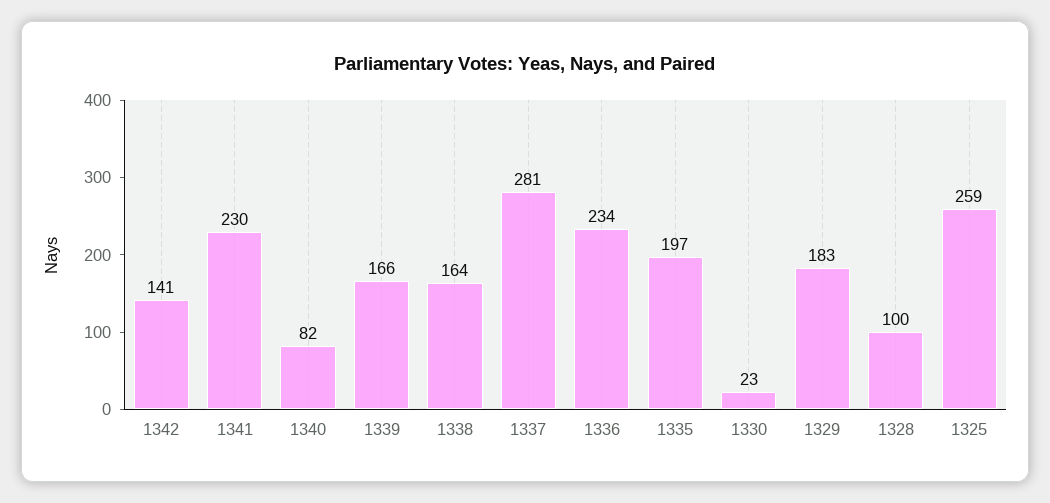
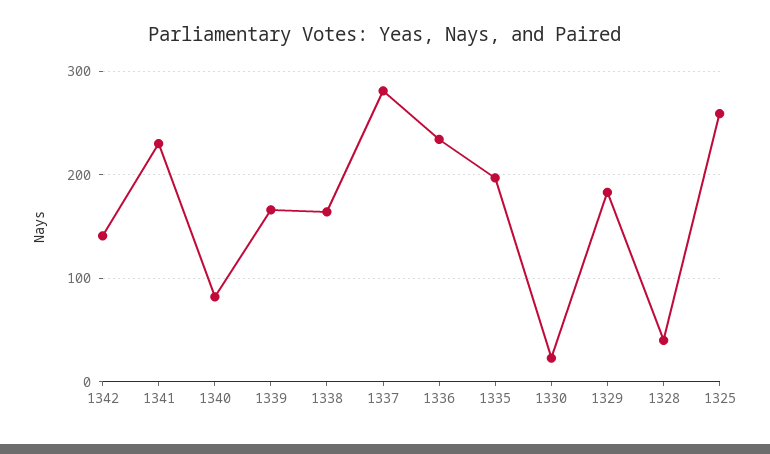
  {
    "1342": 141,
    "1341": 230,
    "1340": 82,
    "1339": 166,
    "1338": 164,
    "1337": 281,
    "1336": 234,
    "1335": 197,
    "1330": 23,
    "1329": 183,
-   "1328": 100,
+   "1328": 40,
    "1325": 259
  }

